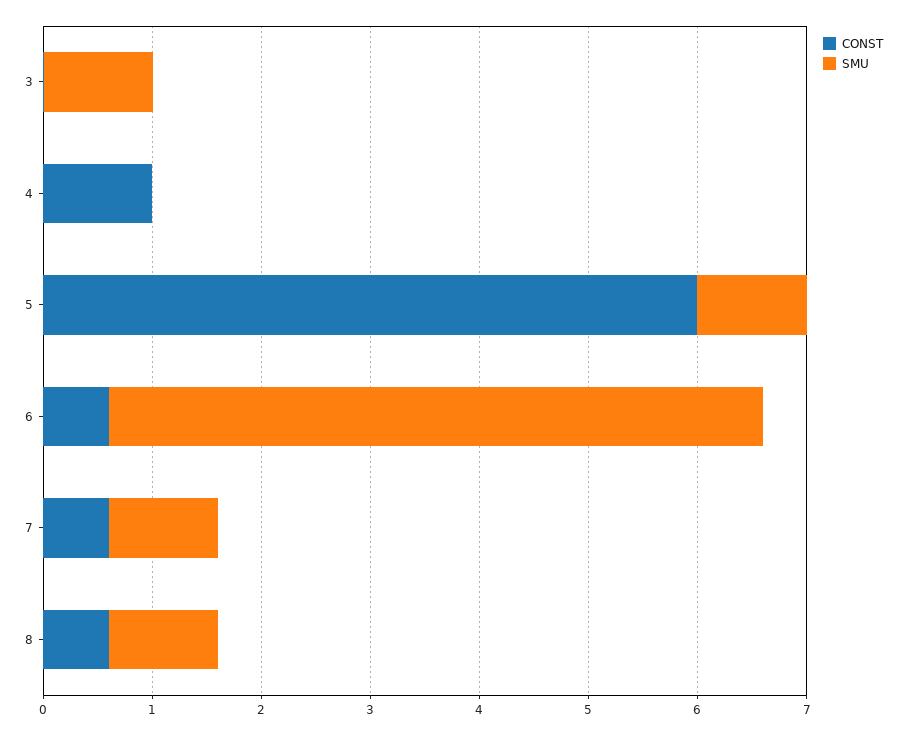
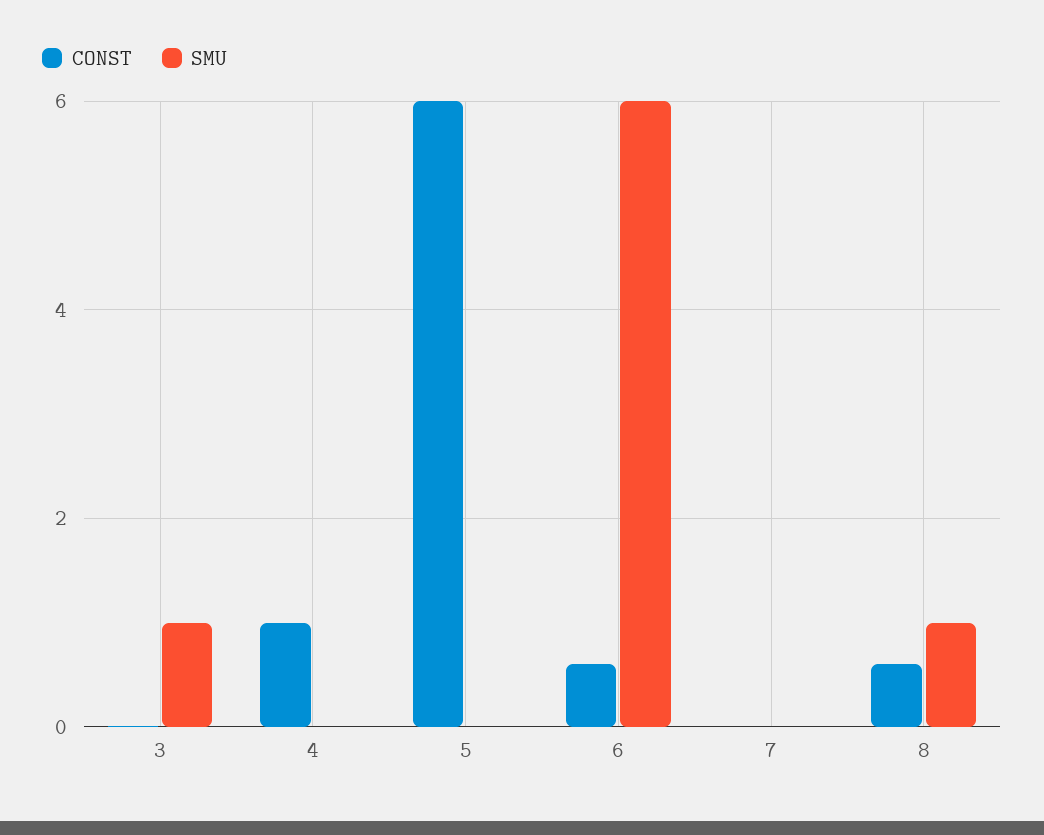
  {
    "CONST": {
      "3": 0,
      "4": 1,
      "5": 6,
      "6": 0.6,
-     "7": 0.6,
+     "7": 0,
      "8": 0.6
    },
    "SMU": {
      "3": 1,
      "4": 0,
-     "5": 1,
+     "5": 0,
      "6": 6,
-     "7": 1,
+     "7": 0,
      "8": 1
    }
  }

